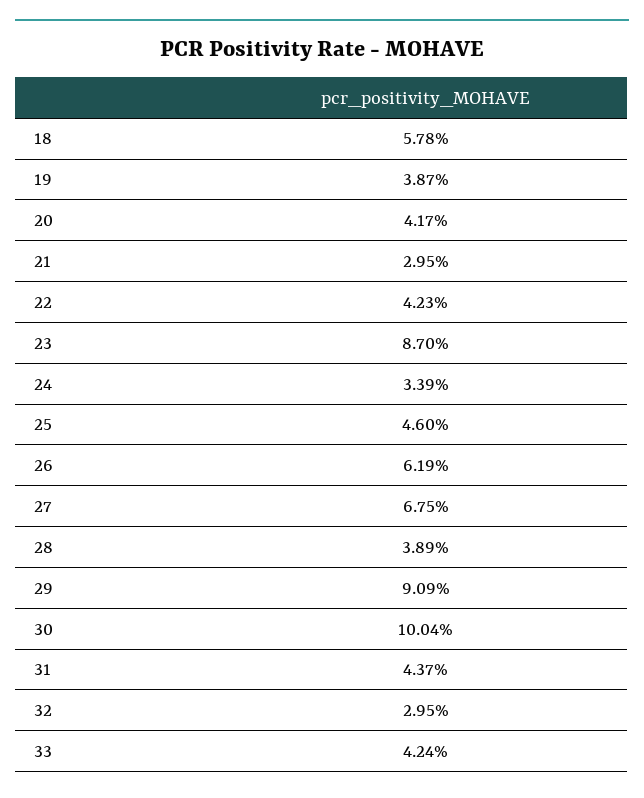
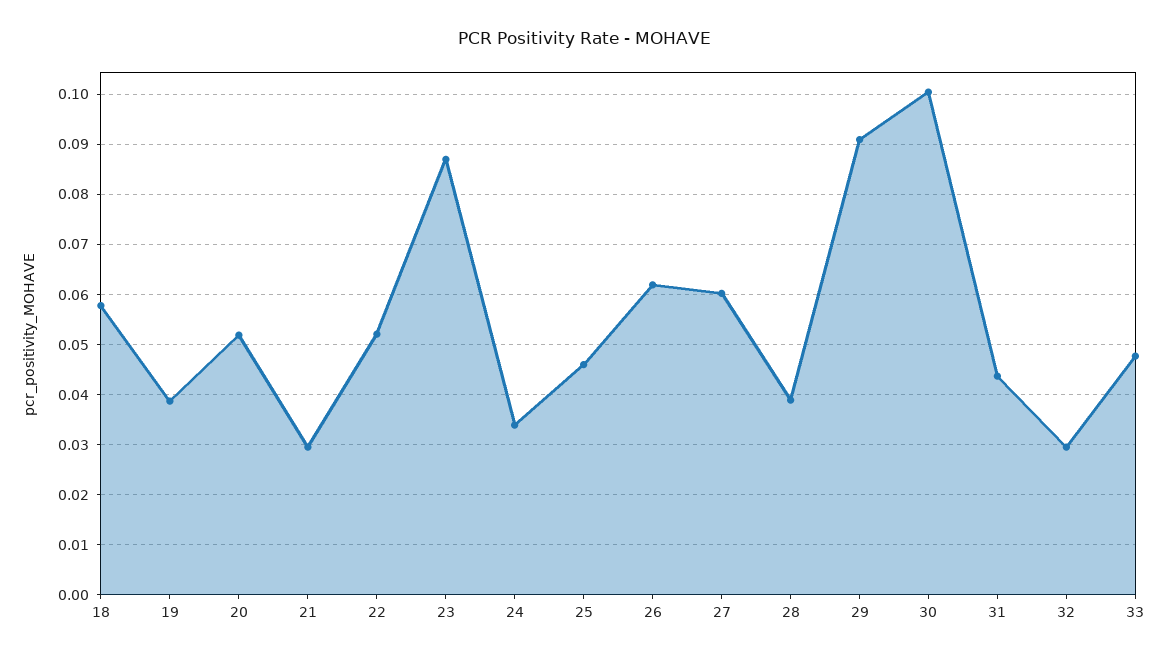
  {
    "18": 0.0578,
    "19": 0.0387,
-   "20": 0.0417,
+   "20": 0.052,
    "21": 0.0295,
-   "22": 0.0423,
+   "22": 0.052,
    "23": 0.087,
    "24": 0.0339,
    "25": 0.046,
    "26": 0.0619,
-   "27": 0.0675,
+   "27": 0.06,
    "28": 0.0389,
    "29": 0.0909,
    "30": 0.1004,
    "31": 0.0437,
    "32": 0.0295,
-   "33": 0.0424
+   "33": 0.048
  }

